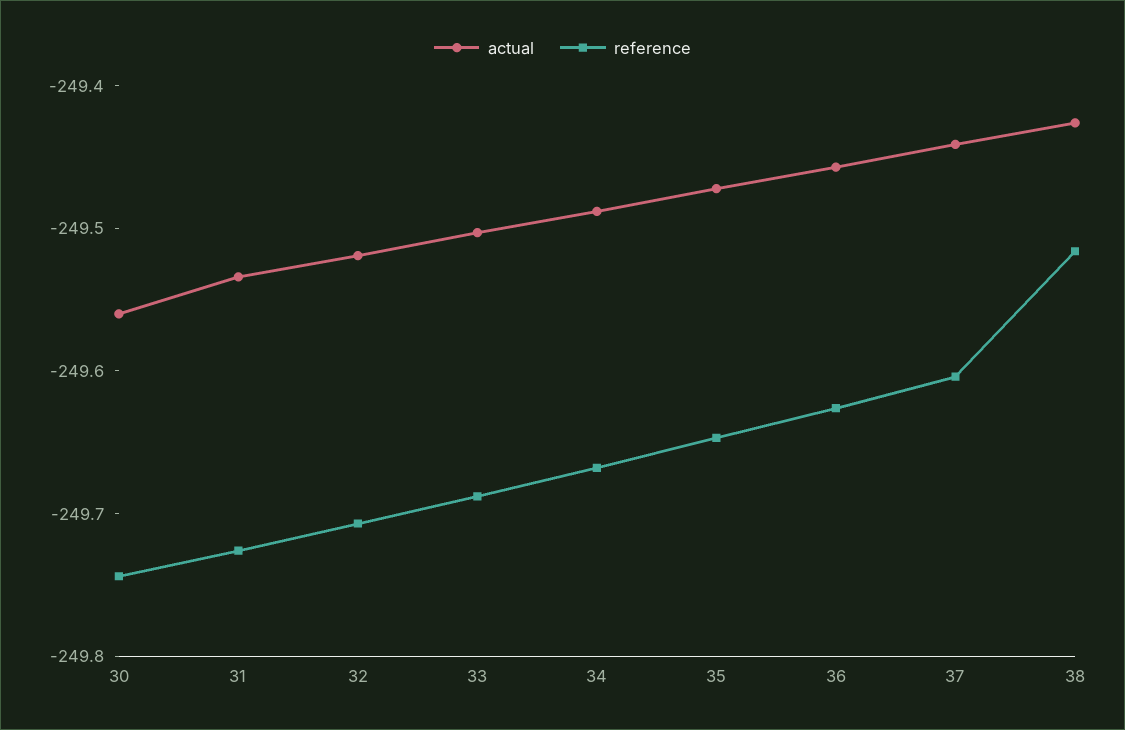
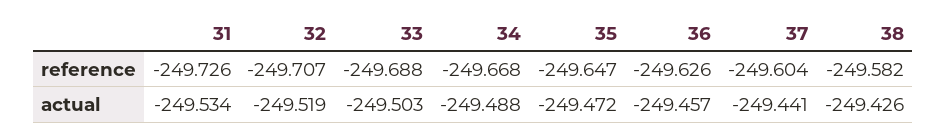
  {
    "actual": {
-     "30": -249.56,
      "31": -249.534,
      "32": -249.519,
      "33": -249.503,
      "34": -249.488,
      "35": -249.472,
      "36": -249.457,
      "37": -249.441,
      "38": -249.426
    },
    "reference": {
-     "30": -249.74,
      "31": -249.726,
      "32": -249.707,
      "33": -249.688,
      "34": -249.668,
      "35": -249.647,
      "36": -249.626,
      "37": -249.604,
-     "38": -249.52
+     "38": -249.582
    }
  }

